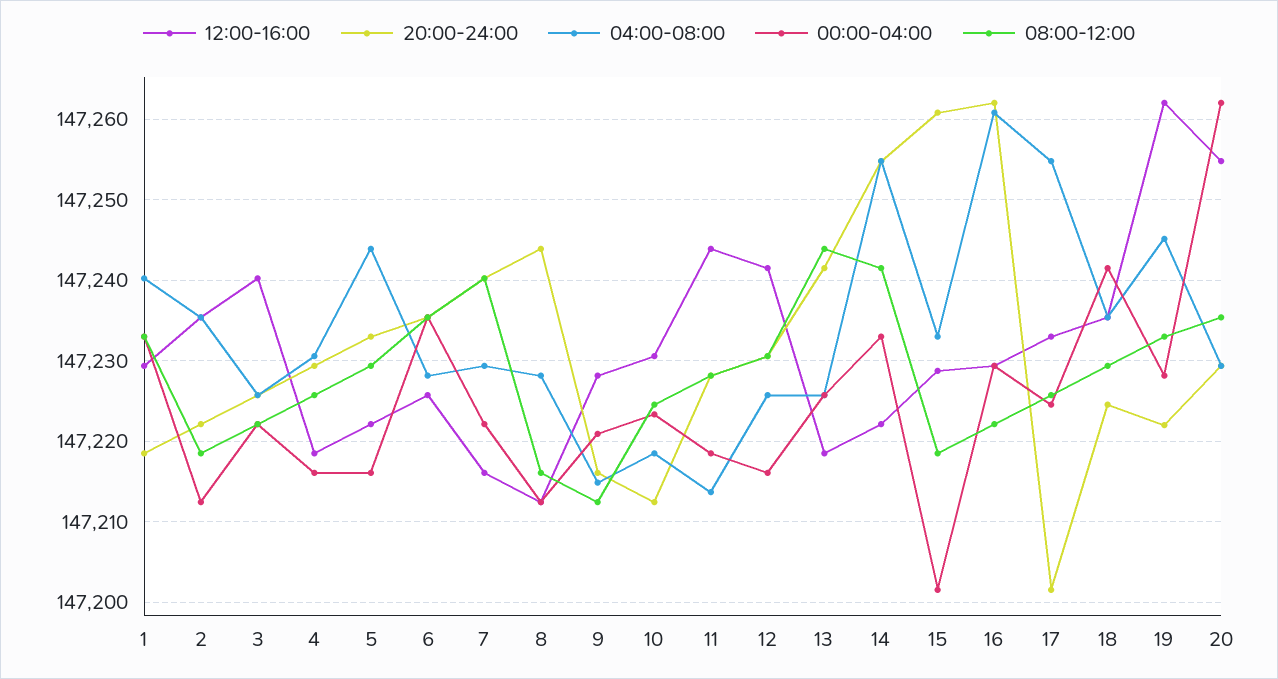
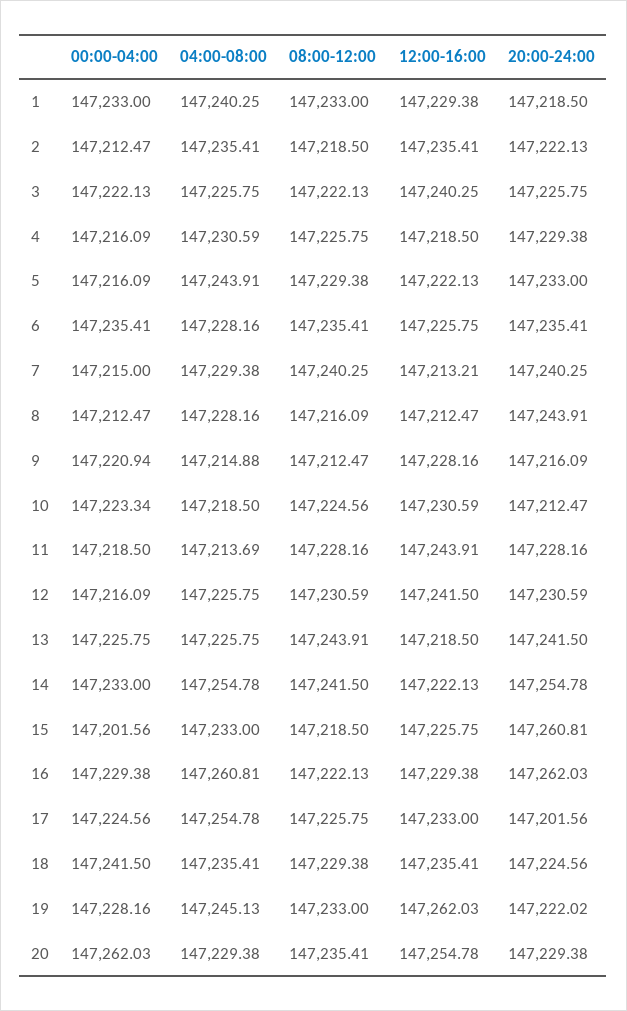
  {
    "12:00-16:00": {
      "1": 147229.38,
      "2": 147235.41,
      "3": 147240.25,
      "4": 147218.5,
      "5": 147222.13,
      "6": 147225.75,
-     "7": 147216,
+     "7": 147213.21,
      "8": 147212.47,
      "9": 147228.16,
      "10": 147230.59,
      "11": 147243.91,
      "12": 147241.5,
      "13": 147218.5,
      "14": 147222.13,
-     "15": 147229,
+     "15": 147225.75,
      "16": 147229.38,
      "17": 147233,
      "18": 147235.41,
      "19": 147262.03,
      "20": 147254.78
    },
    "20:00-24:00": {
      "1": 147218.5,
      "2": 147222.13,
      "3": 147225.75,
      "4": 147229.38,
      "5": 147233,
      "6": 147235.41,
      "7": 147240.25,
      "8": 147243.91,
      "9": 147216.09,
      "10": 147212.47,
      "11": 147228.16,
      "12": 147230.59,
      "13": 147241.5,
      "14": 147254.78,
      "15": 147260.81,
      "16": 147262.03,
      "17": 147201.56,
      "18": 147224.56,
      "19": 147222.02,
      "20": 147229.38
    },
    "04:00-08:00": {
      "1": 147240.25,
      "2": 147235.41,
      "3": 147225.75,
      "4": 147230.59,
      "5": 147243.91,
      "6": 147228.16,
      "7": 147229.38,
      "8": 147228.16,
      "9": 147214.88,
      "10": 147218.5,
      "11": 147213.69,
      "12": 147225.75,
      "13": 147225.75,
      "14": 147254.78,
      "15": 147233,
      "16": 147260.81,
      "17": 147254.78,
      "18": 147235.41,
      "19": 147245.13,
      "20": 147229.38
    },
    "00:00-04:00": {
      "1": 147233,
      "2": 147212.47,
      "3": 147222.13,
      "4": 147216.09,
      "5": 147216.09,
      "6": 147235.41,
-     "7": 147222,
+     "7": 147215,
      "8": 147212.47,
      "9": 147220.94,
      "10": 147223.34,
      "11": 147218.5,
      "12": 147216.09,
      "13": 147225.75,
      "14": 147233,
      "15": 147201.56,
      "16": 147229.38,
      "17": 147224.56,
      "18": 147241.5,
      "19": 147228.16,
      "20": 147262.03
    },
    "08:00-12:00": {
      "1": 147233,
      "2": 147218.5,
      "3": 147222.13,
      "4": 147225.75,
      "5": 147229.38,
      "6": 147235.41,
      "7": 147240.25,
      "8": 147216.09,
      "9": 147212.47,
      "10": 147224.56,
      "11": 147228.16,
      "12": 147230.59,
      "13": 147243.91,
      "14": 147241.5,
      "15": 147218.5,
      "16": 147222.13,
      "17": 147225.75,
      "18": 147229.38,
      "19": 147233,
      "20": 147235.41
    }
  }

